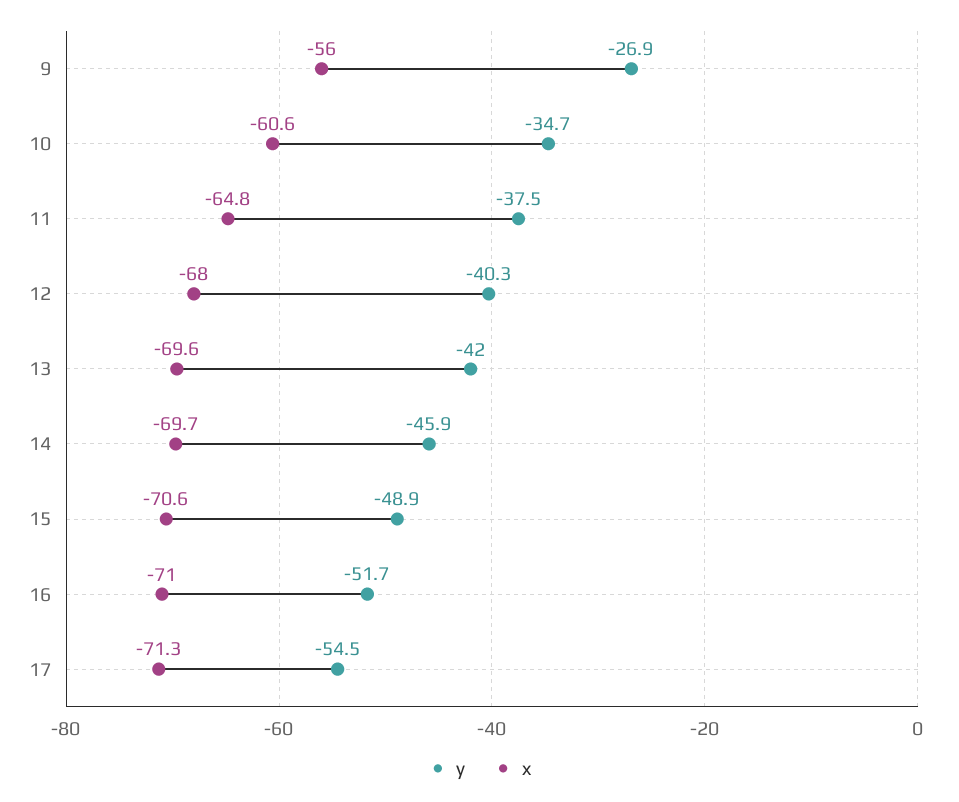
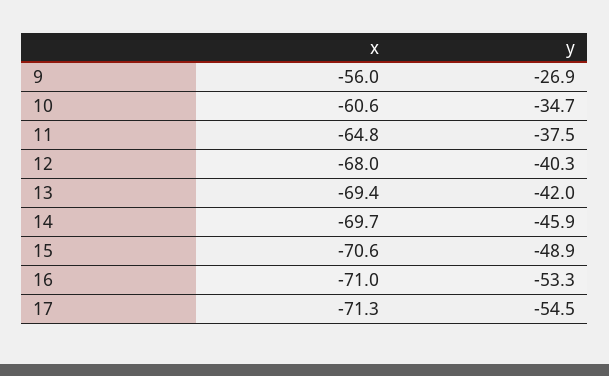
  {
    "y": {
      "9": -26.9,
      "10": -34.7,
      "11": -37.5,
      "12": -40.3,
      "13": -42,
      "14": -45.9,
      "15": -48.9,
-     "16": -51.7,
+     "16": -53.3,
      "17": -54.5
    },
    "x": {
      "9": -56,
      "10": -60.6,
      "11": -64.8,
      "12": -68,
-     "13": -69.6,
+     "13": -69.4,
      "14": -69.7,
      "15": -70.6,
      "16": -71,
      "17": -71.3
    }
  }

